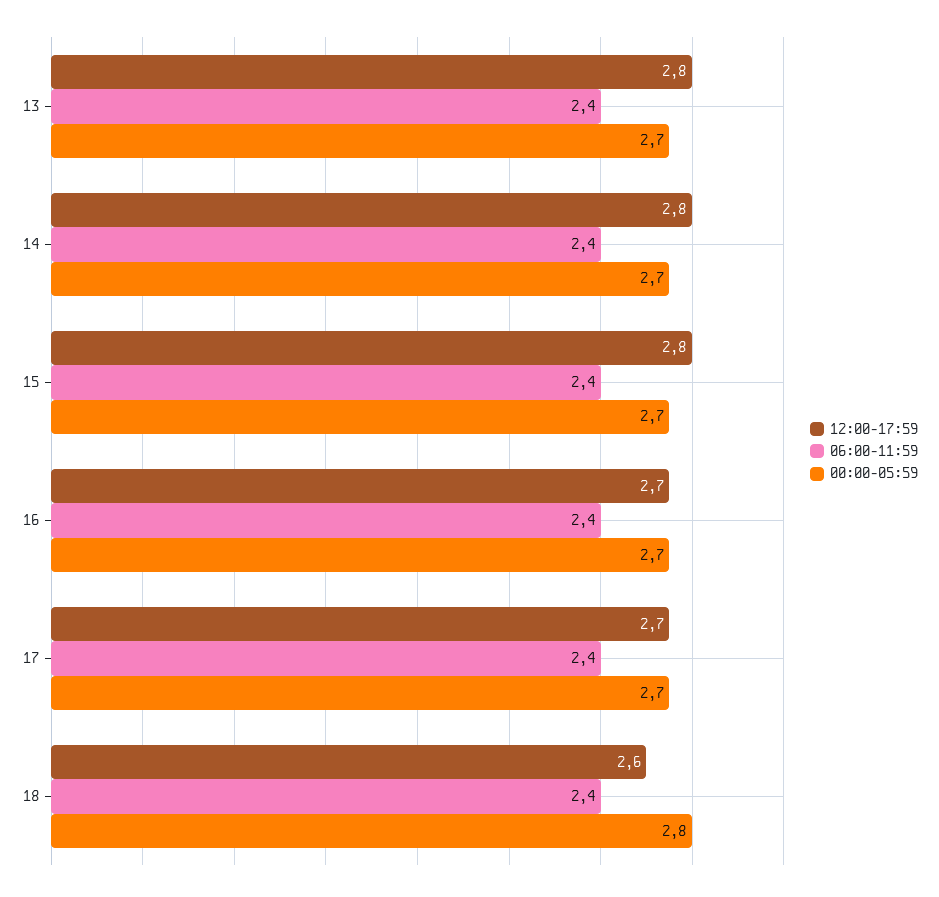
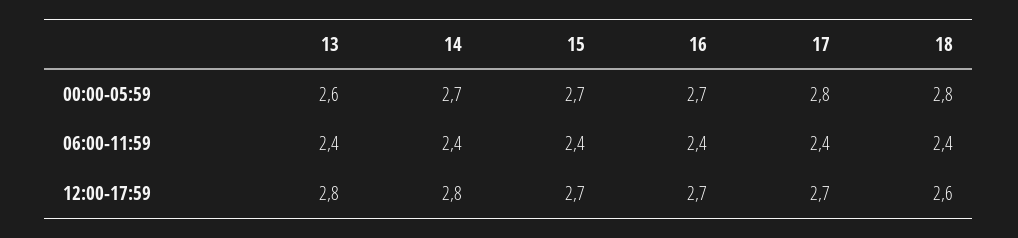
  {
    "12:00-17:59": {
      "13": 2.8,
      "14": 2.8,
-     "15": 2.8,
+     "15": 2.7,
      "16": 2.7,
      "17": 2.7,
      "18": 2.6
    },
    "06:00-11:59": {
      "13": 2.4,
      "14": 2.4,
      "15": 2.4,
      "16": 2.4,
      "17": 2.4,
      "18": 2.4
    },
    "00:00-05:59": {
-     "13": 2.7,
+     "13": 2.6,
      "14": 2.7,
      "15": 2.7,
      "16": 2.7,
-     "17": 2.7,
+     "17": 2.8,
      "18": 2.8
    }
  }

